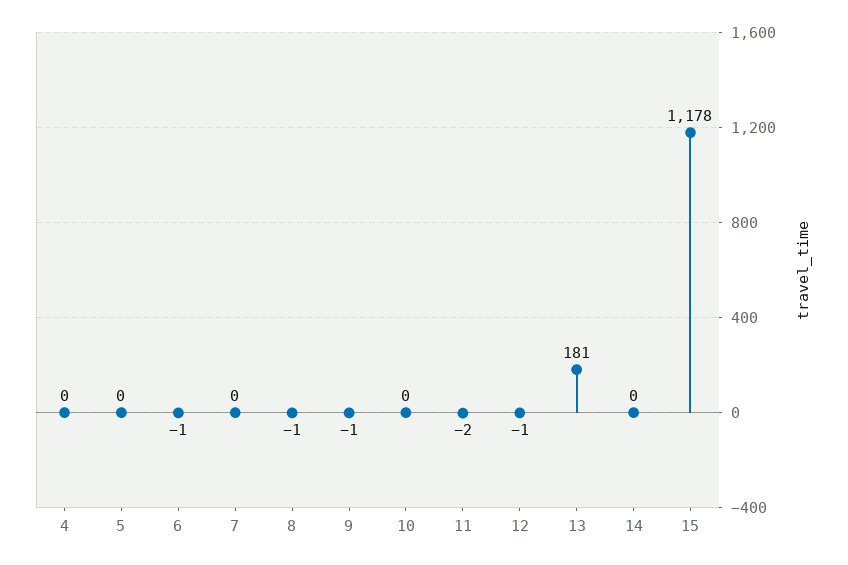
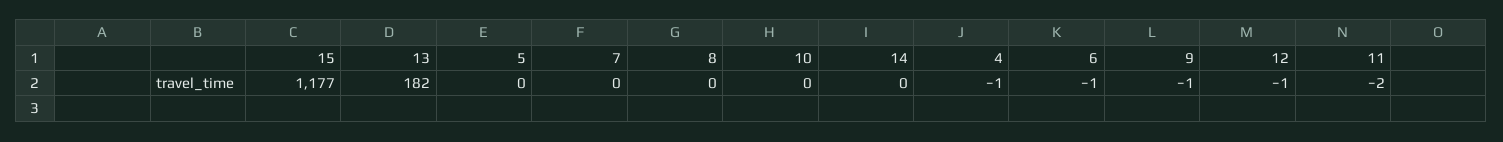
  {
-   "4": 0,
+   "4": -1,
    "5": 0,
    "6": -1,
    "7": 0,
-   "8": -1,
+   "8": 0,
    "9": -1,
    "10": 0,
    "11": -2,
    "12": -1,
-   "13": 181,
+   "13": 182,
    "14": 0,
-   "15": 1178
+   "15": 1177
  }

